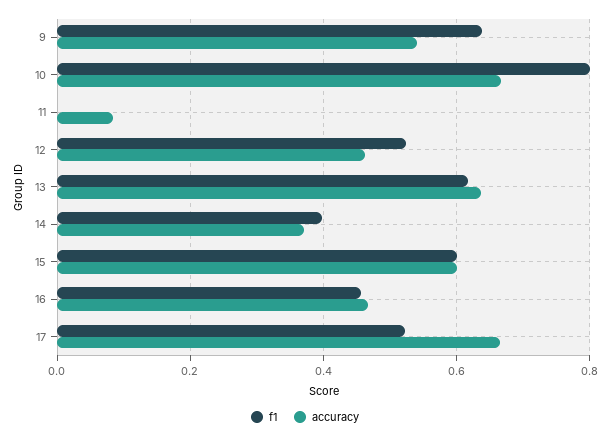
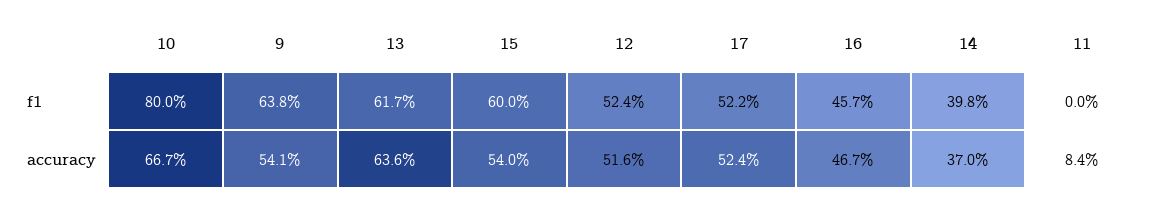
  {
    "f1": {
      "9": 0.638,
      "10": 0.8,
      "11": 0,
      "12": 0.524,
      "13": 0.617,
      "14": 0.398,
      "15": 0.6,
      "16": 0.457,
      "17": 0.522
    },
    "accuracy": {
      "9": 0.541,
      "10": 0.667,
      "11": 0.084,
-     "12": 0.46,
+     "12": 0.516,
      "13": 0.636,
      "14": 0.37,
-     "15": 0.6,
+     "15": 0.54,
      "16": 0.467,
-     "17": 0.66
+     "17": 0.524
    }
  }

